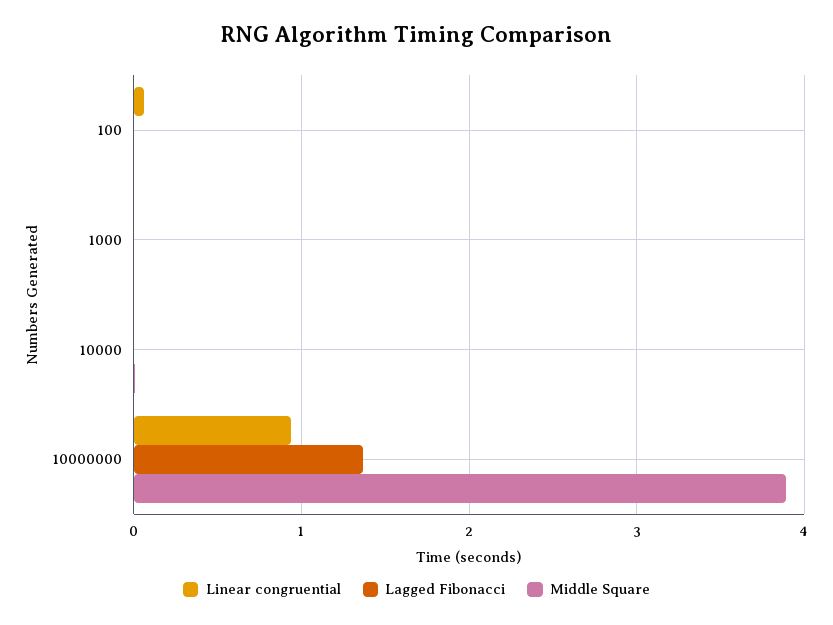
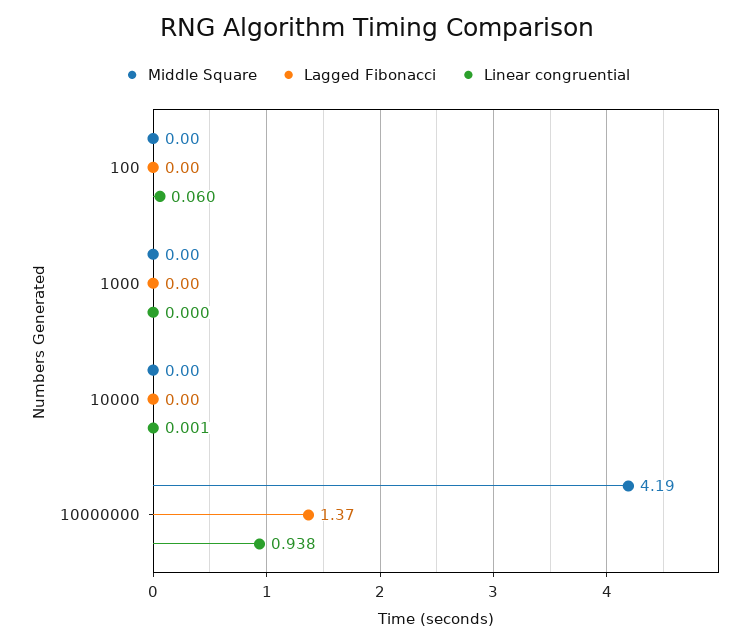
  {
    "Linear congruential": {
      "100": 0.06,
      "1000": 0,
      "10000": 0.001,
      "10000000": 0.938
    },
    "Lagged Fibonacci": {
      "100": 0,
      "1000": 0,
      "10000": 0,
      "10000000": 1.37
    },
    "Middle Square": {
      "100": 0,
      "1000": 0,
      "10000": 0,
-     "10000000": 3.9
+     "10000000": 4.19
    }
  }

